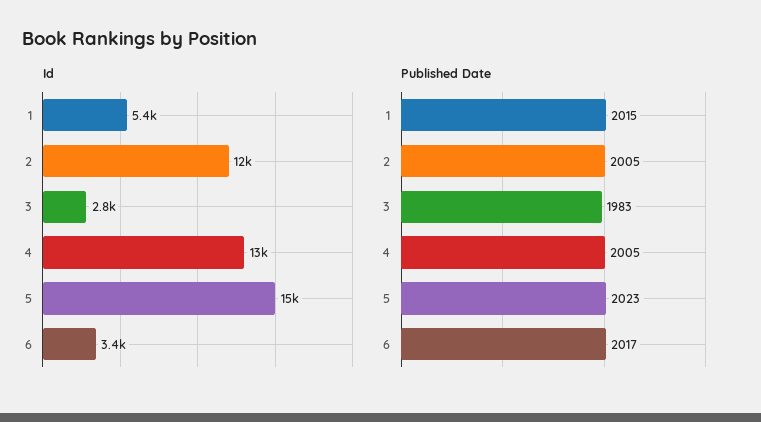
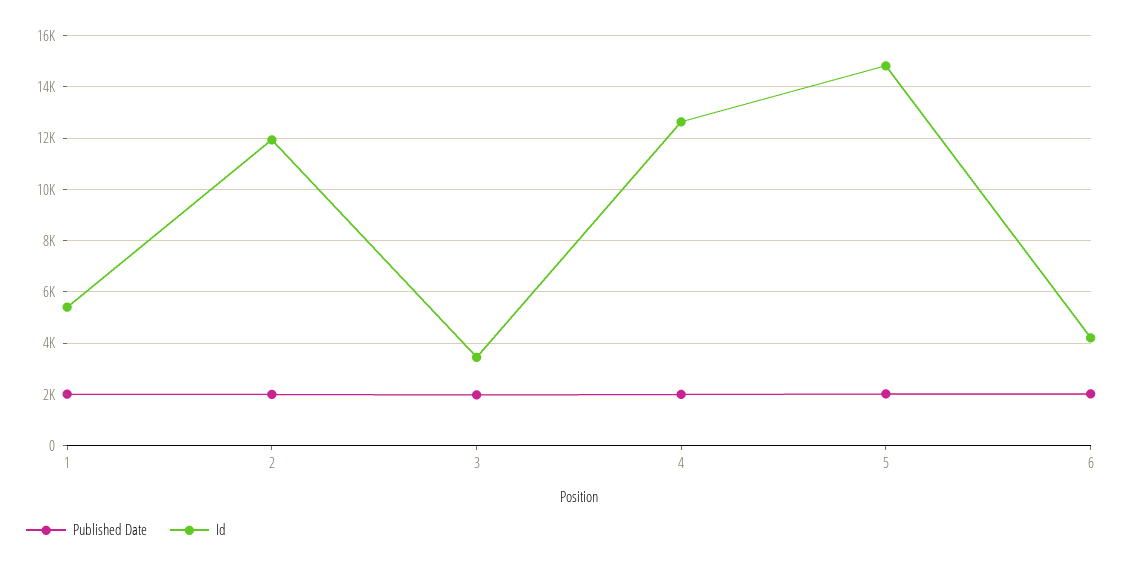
  {
    "Id": {
      "1": 5400,
      "2": 12000,
-     "3": 2800,
+     "3": 3500,
      "4": 13000,
      "5": 15000,
-     "6": 3400
+     "6": 4250
    },
    "Published Date": {
      "1": 2015,
      "2": 2005,
      "3": 1983,
      "4": 2005,
      "5": 2023,
      "6": 2017
    }
  }

